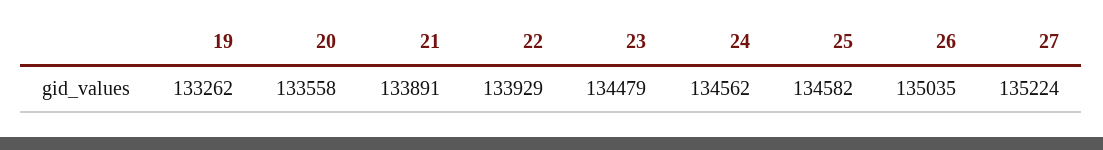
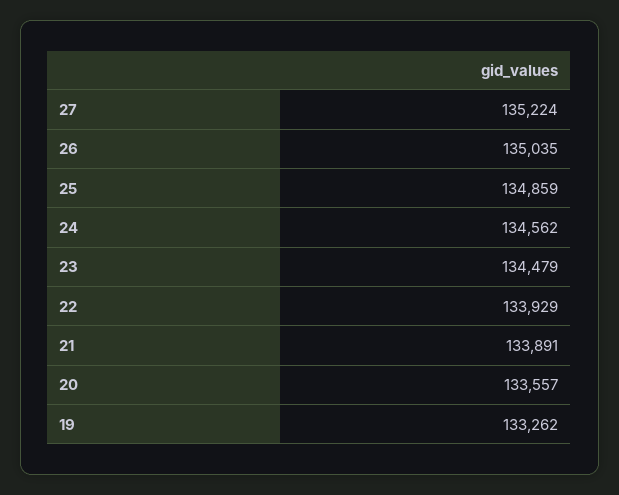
  {
    "19": 133262,
-   "20": 133558,
+   "20": 133557,
    "21": 133891,
    "22": 133929,
    "23": 134479,
    "24": 134562,
-   "25": 134582,
+   "25": 134859,
    "26": 135035,
    "27": 135224
  }

